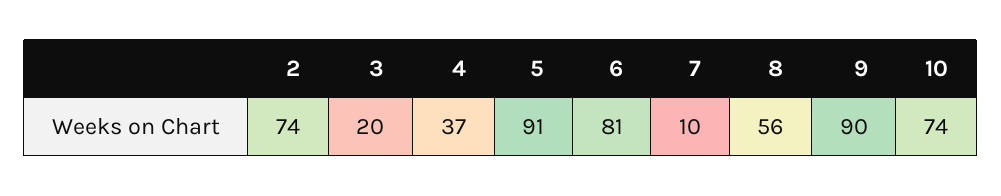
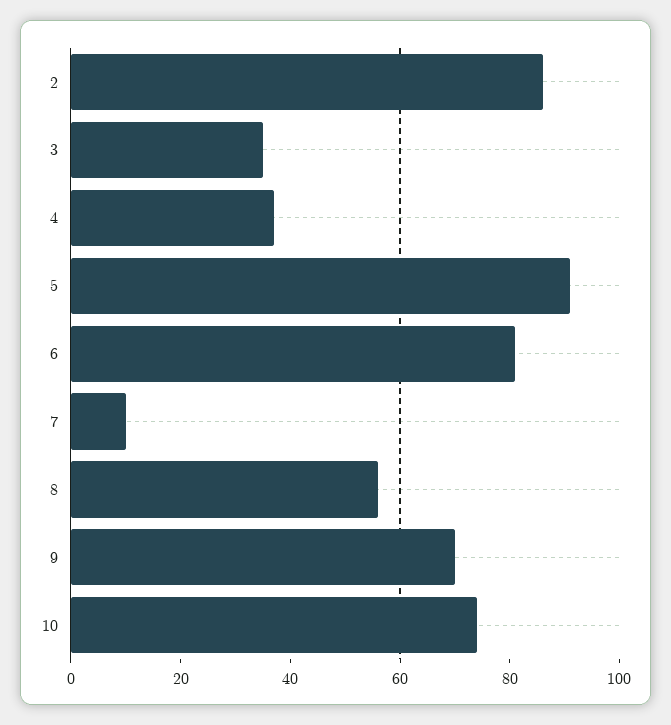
  {
-   "2": 74,
+   "2": 85,
-   "3": 20,
+   "3": 35,
    "4": 37,
    "5": 91,
    "6": 81,
    "7": 10,
    "8": 56,
-   "9": 90,
+   "9": 70,
    "10": 74
  }

